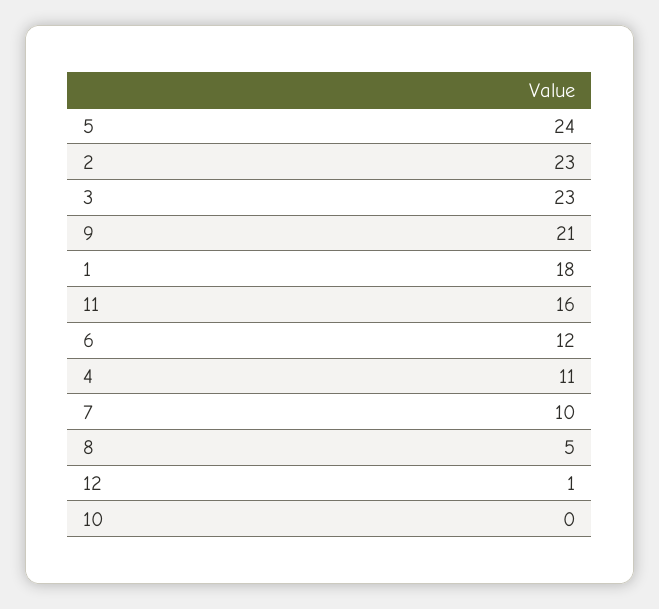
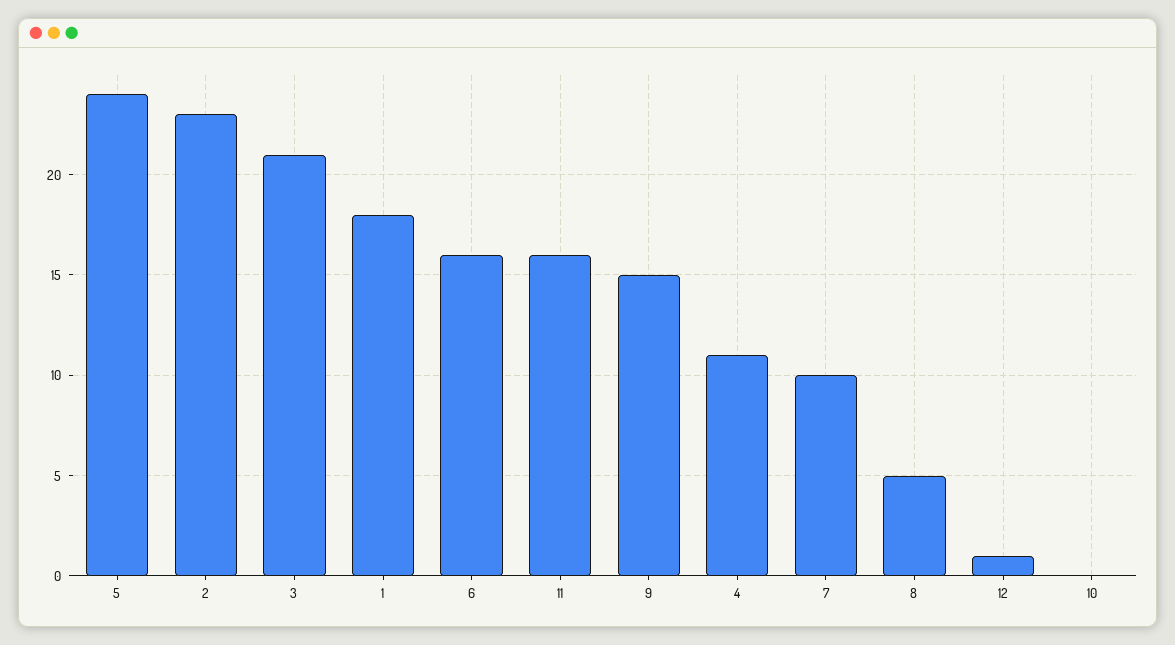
  {
    "5": 24,
    "2": 23,
-   "3": 23,
+   "3": 21,
-   "9": 21,
+   "9": 15,
    "1": 18,
    "11": 16,
-   "6": 12,
+   "6": 16,
    "4": 11,
    "7": 10,
    "8": 5,
    "12": 1,
    "10": 0
  }

